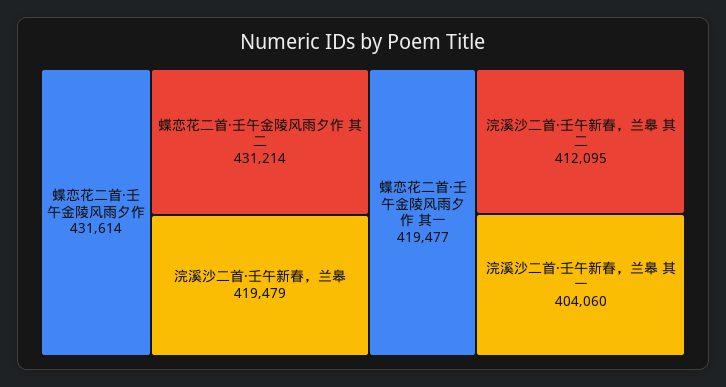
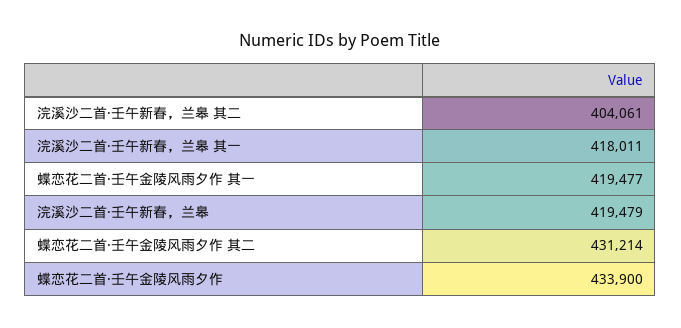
  {
-   "蝶恋花二首·壬午金陵风雨夕作": 431614,
+   "蝶恋花二首·壬午金陵风雨夕作": 433900,
    "蝶恋花二首·壬午金陵风雨夕作 其二": 431214,
    "浣溪沙二首·壬午新春，兰皋": 419479,
    "蝶恋花二首·壬午金陵风雨夕作 其一": 419477,
-   "浣溪沙二首·壬午新春，兰皋 其二": 412095,
+   "浣溪沙二首·壬午新春，兰皋 其二": 404061,
-   "浣溪沙二首·壬午新春，兰皋 其一": 404060
+   "浣溪沙二首·壬午新春，兰皋 其一": 418011
  }

